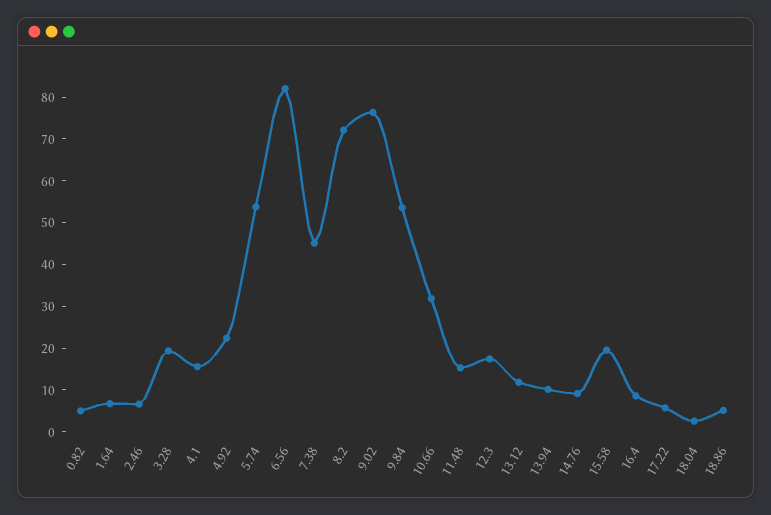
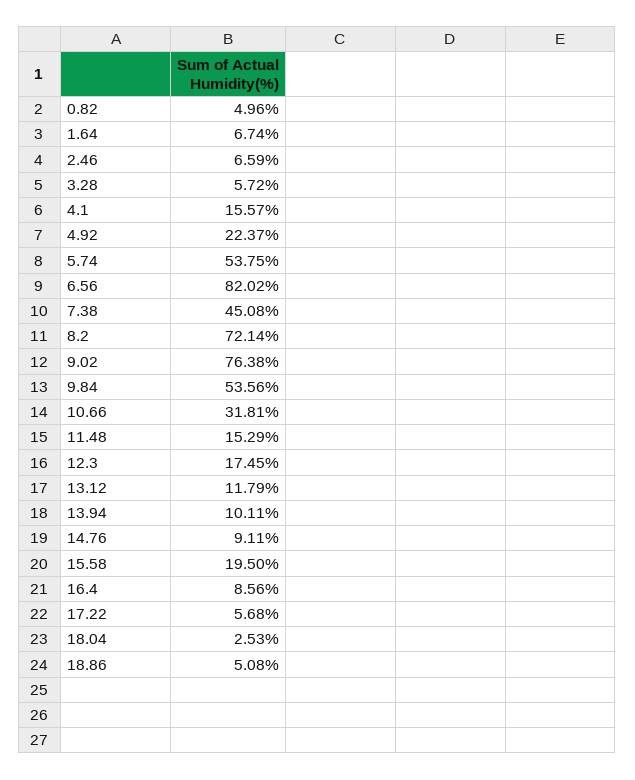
  {
    "0.82": 4.96,
    "1.64": 6.74,
    "2.46": 6.59,
-   "3.28": 20,
+   "3.28": 5.72,
    "4.1": 15.57,
    "4.92": 22.37,
    "5.74": 53.75,
    "6.56": 82.02,
    "7.38": 45.08,
    "8.2": 72.14,
    "9.02": 76.38,
    "9.84": 53.56,
    "10.66": 31.81,
    "11.48": 15.29,
    "12.3": 17.45,
    "13.12": 11.79,
    "13.94": 10.11,
    "14.76": 9.11,
    "15.58": 19.5,
    "16.4": 8.56,
    "17.22": 5.68,
    "18.04": 2.53,
    "18.86": 5.08
  }

